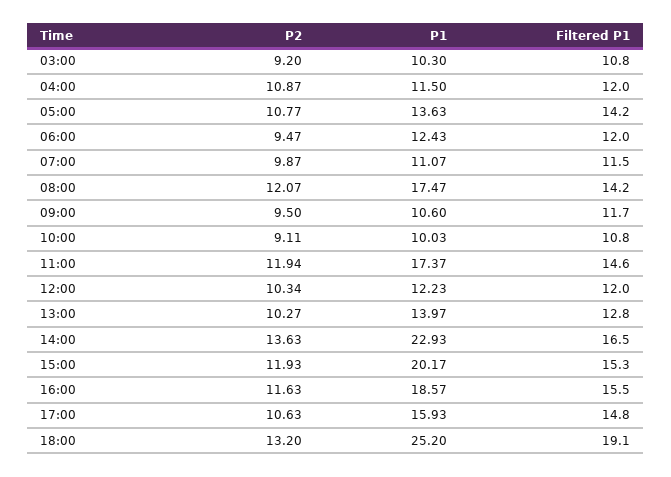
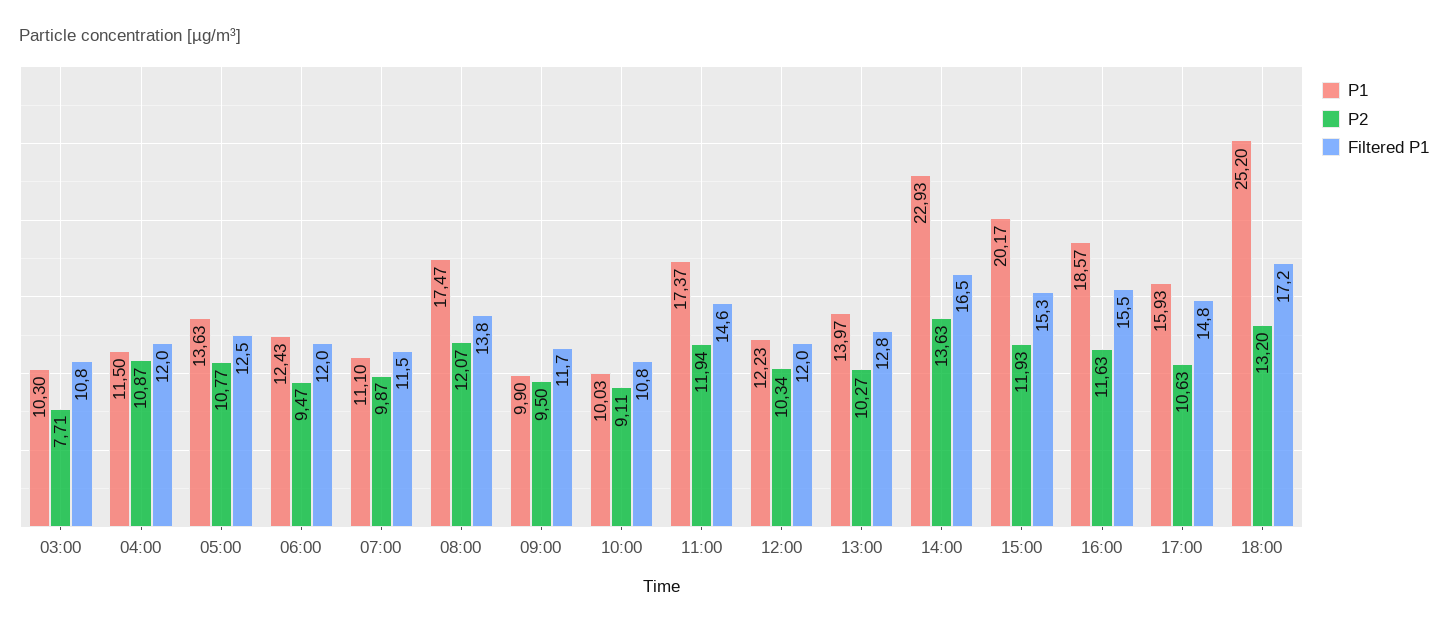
  {
    "P2": {
-     "03:00": 9.2,
+     "03:00": 7.71,
      "04:00": 10.87,
      "05:00": 10.77,
      "06:00": 9.47,
      "07:00": 9.87,
      "08:00": 12.07,
      "09:00": 9.5,
      "10:00": 9.11,
      "11:00": 11.94,
      "12:00": 10.34,
      "13:00": 10.27,
      "14:00": 13.63,
      "15:00": 11.93,
      "16:00": 11.63,
      "17:00": 10.63,
      "18:00": 13.2
    },
    "P1": {
      "03:00": 10.3,
      "04:00": 11.5,
      "05:00": 13.63,
      "06:00": 12.43,
-     "07:00": 11.07,
+     "07:00": 11.1,
      "08:00": 17.47,
-     "09:00": 10.6,
+     "09:00": 9.9,
      "10:00": 10.03,
      "11:00": 17.37,
      "12:00": 12.23,
      "13:00": 13.97,
      "14:00": 22.93,
      "15:00": 20.17,
      "16:00": 18.57,
      "17:00": 15.93,
      "18:00": 25.2
    },
    "Filtered P1": {
      "03:00": 10.8,
      "04:00": 12,
-     "05:00": 14.2,
+     "05:00": 12.5,
      "06:00": 12,
      "07:00": 11.5,
-     "08:00": 14.2,
+     "08:00": 13.8,
      "09:00": 11.7,
      "10:00": 10.8,
      "11:00": 14.6,
      "12:00": 12,
      "13:00": 12.8,
      "14:00": 16.5,
      "15:00": 15.3,
      "16:00": 15.5,
      "17:00": 14.8,
-     "18:00": 19.1
+     "18:00": 17.2
    }
  }

